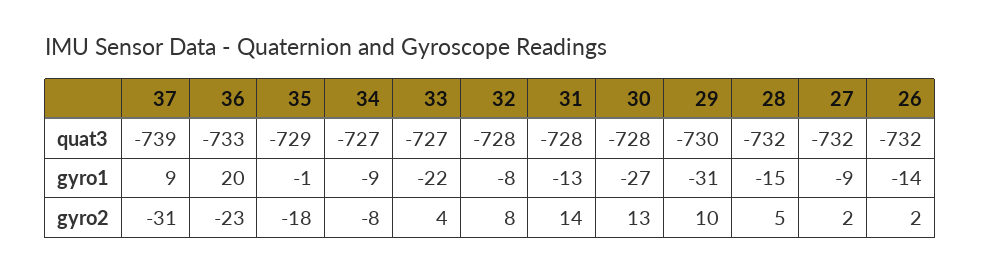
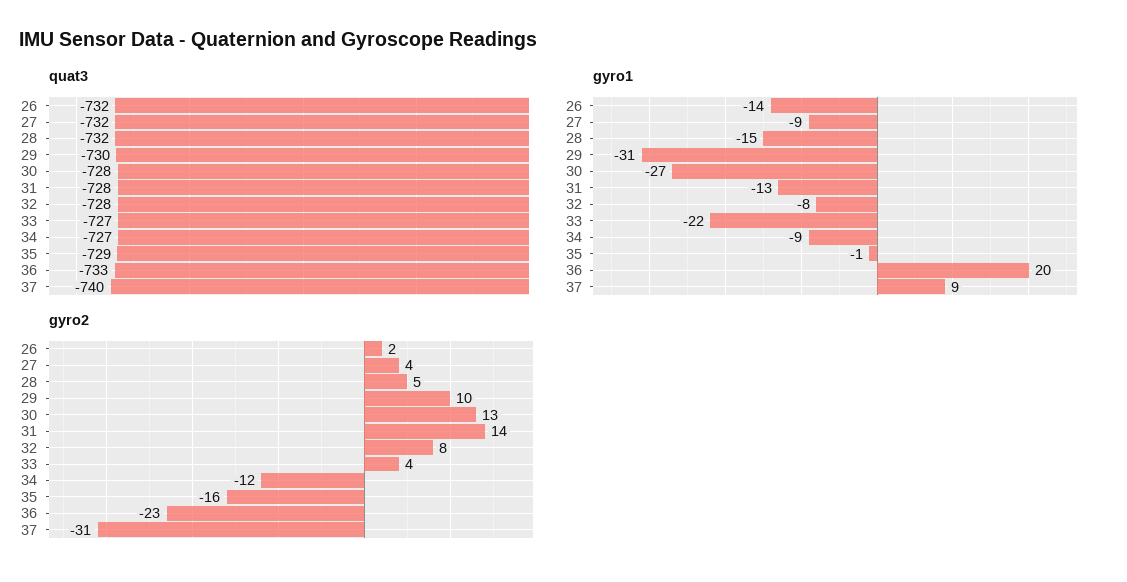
  {
    "quat3": {
-     "37": -739,
+     "37": -740,
      "36": -733,
      "35": -729,
      "34": -727,
      "33": -727,
      "32": -728,
      "31": -728,
      "30": -728,
      "29": -730,
      "28": -732,
      "27": -732,
      "26": -732
    },
    "gyro1": {
      "37": 9,
      "36": 20,
      "35": -1,
      "34": -9,
      "33": -22,
      "32": -8,
      "31": -13,
      "30": -27,
      "29": -31,
      "28": -15,
      "27": -9,
      "26": -14
    },
    "gyro2": {
      "37": -31,
      "36": -23,
-     "35": -18,
+     "35": -16,
-     "34": -8,
+     "34": -12,
      "33": 4,
      "32": 8,
      "31": 14,
      "30": 13,
      "29": 10,
      "28": 5,
-     "27": 2,
+     "27": 4,
      "26": 2
    }
  }

